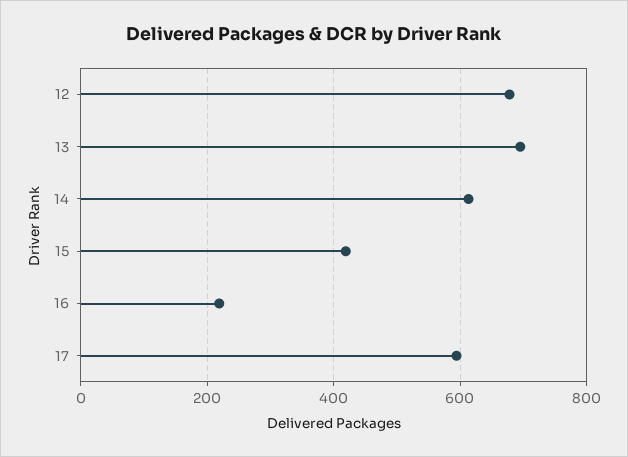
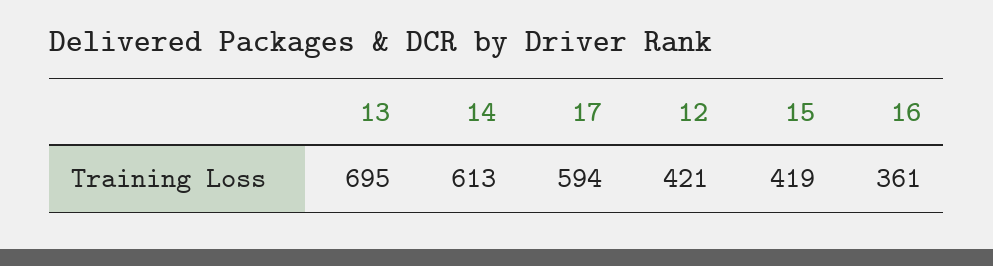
  {
-   "12": 680,
+   "12": 421,
    "13": 695,
    "14": 613,
    "15": 419,
-   "16": 220,
+   "16": 361,
    "17": 594
  }

